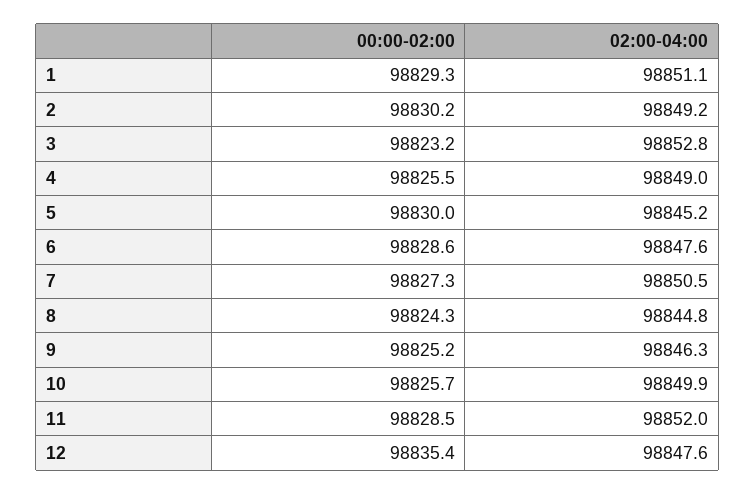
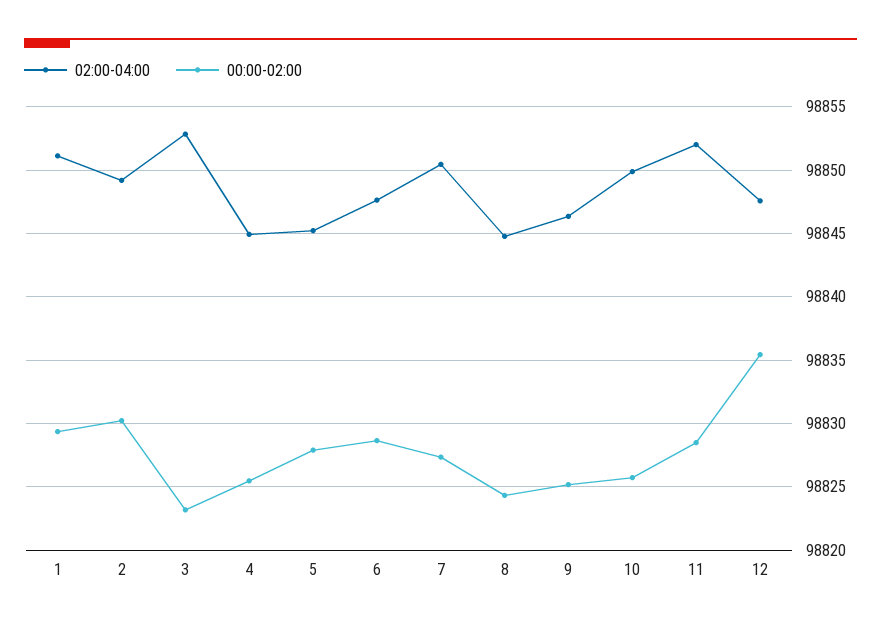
  {
    "00:00-02:00": {
      "1": 98829.3,
      "2": 98830.2,
      "3": 98823.2,
      "4": 98825.5,
-     "5": 98830,
+     "5": 98828,
      "6": 98828.6,
      "7": 98827.3,
      "8": 98824.3,
      "9": 98825.2,
      "10": 98825.7,
      "11": 98828.5,
      "12": 98835.4
    },
    "02:00-04:00": {
      "1": 98851.1,
      "2": 98849.2,
      "3": 98852.8,
-     "4": 98849,
+     "4": 98845,
      "5": 98845.2,
      "6": 98847.6,
      "7": 98850.5,
      "8": 98844.8,
      "9": 98846.3,
      "10": 98849.9,
      "11": 98852,
      "12": 98847.6
    }
  }

